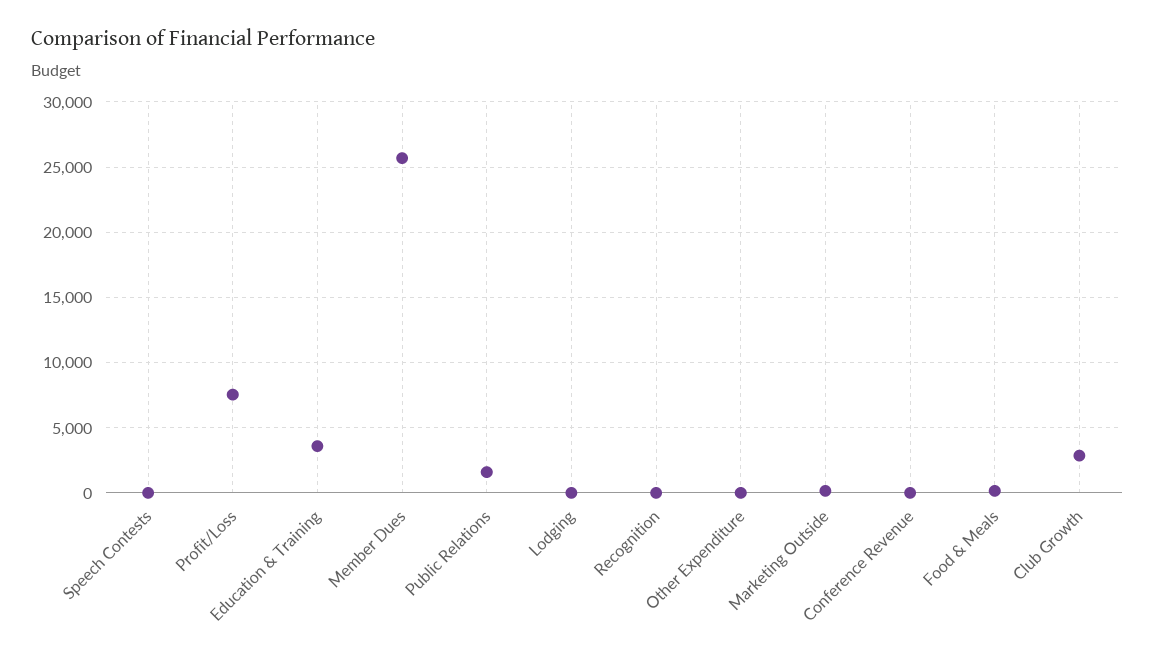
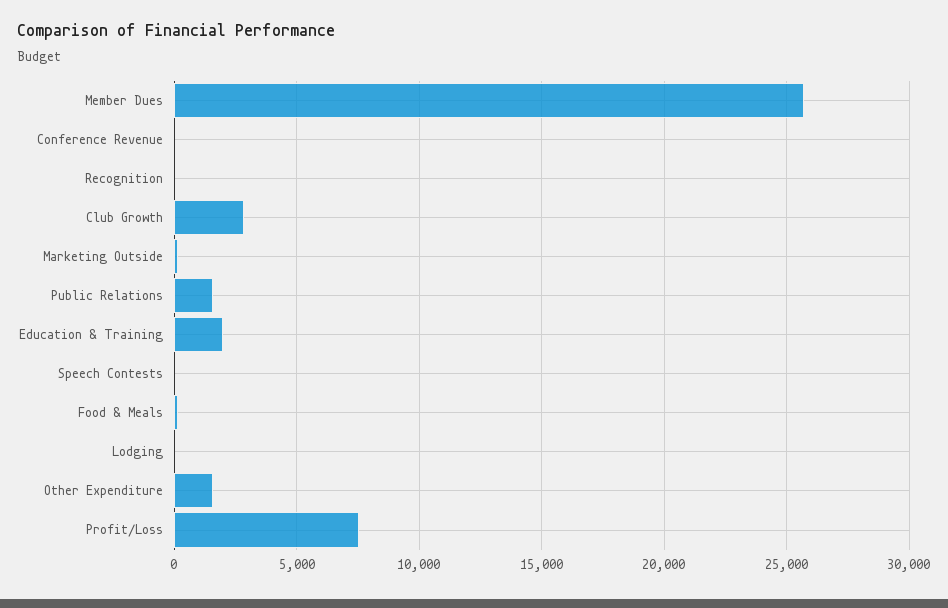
  {
    "Speech Contests": 0,
    "Profit/Loss": 7500,
-   "Education & Training": 3500,
+   "Education & Training": 2000,
    "Member Dues": 25500,
    "Public Relations": 1500,
    "Lodging": 0,
    "Recognition": 0,
-   "Other Expenditure": 0,
+   "Other Expenditure": 1500,
    "Marketing Outside": 0,
    "Conference Revenue": 0,
    "Food & Meals": 0,
    "Club Growth": 3000
  }

